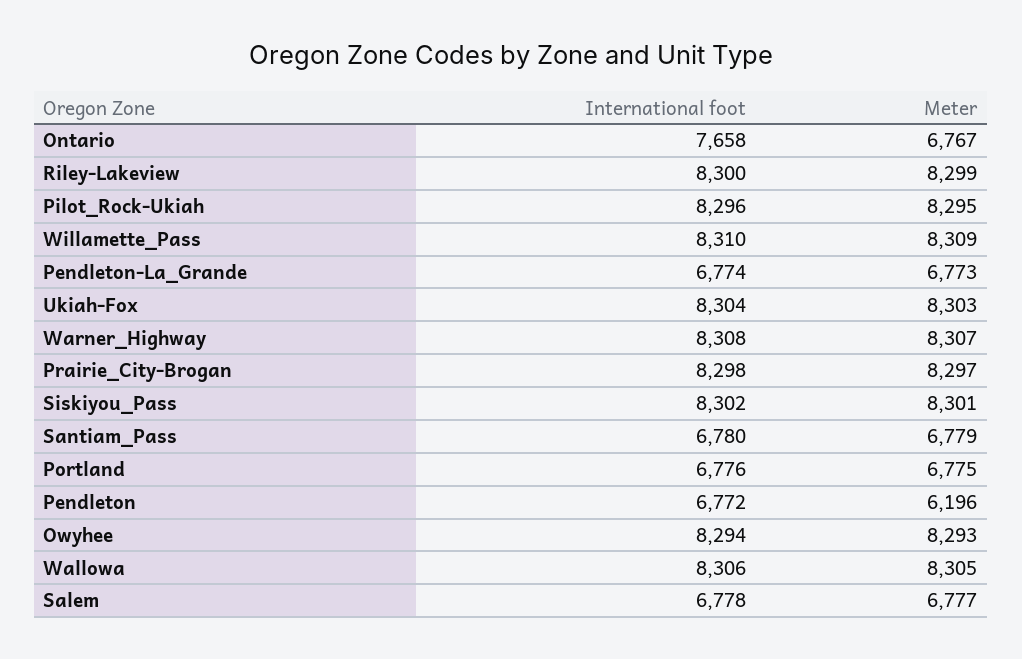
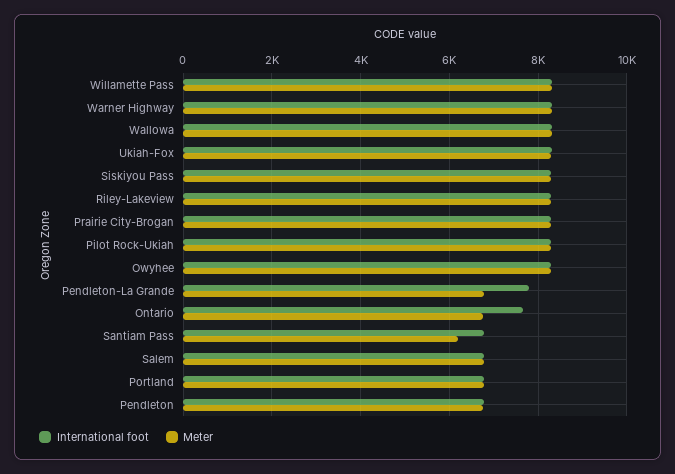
  {
    "International foot": {
      "Ontario": 7658,
      "Riley-Lakeview": 8300,
      "Pilot_Rock-Ukiah": 8296,
      "Willamette_Pass": 8310,
-     "Pendleton-La_Grande": 6774,
+     "Pendleton-La_Grande": 7800,
      "Ukiah-Fox": 8304,
      "Warner_Highway": 8308,
      "Prairie_City-Brogan": 8298,
      "Siskiyou_Pass": 8302,
      "Santiam_Pass": 6780,
      "Portland": 6776,
      "Pendleton": 6772,
      "Owyhee": 8294,
      "Wallowa": 8306,
      "Salem": 6778
    },
    "Meter": {
      "Ontario": 6767,
      "Riley-Lakeview": 8299,
      "Pilot_Rock-Ukiah": 8295,
      "Willamette_Pass": 8309,
      "Pendleton-La_Grande": 6773,
      "Ukiah-Fox": 8303,
      "Warner_Highway": 8307,
      "Prairie_City-Brogan": 8297,
      "Siskiyou_Pass": 8301,
-     "Santiam_Pass": 6779,
+     "Santiam_Pass": 6200,
      "Portland": 6775,
-     "Pendleton": 6196,
+     "Pendleton": 6800,
      "Owyhee": 8293,
      "Wallowa": 8305,
      "Salem": 6777
    }
  }

